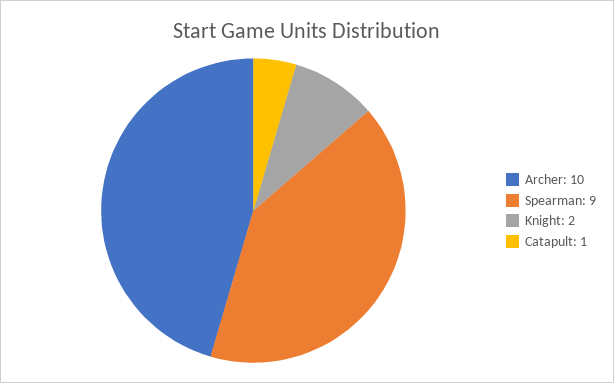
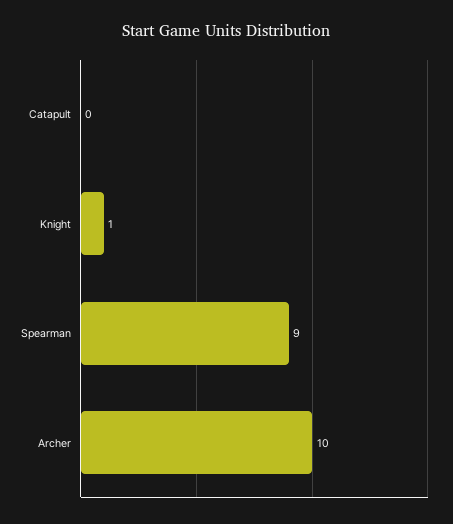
  {
    "Archer": 10,
    "Spearman": 9,
-   "Knight": 2,
+   "Knight": 1,
-   "Catapult": 1
+   "Catapult": 0
  }

